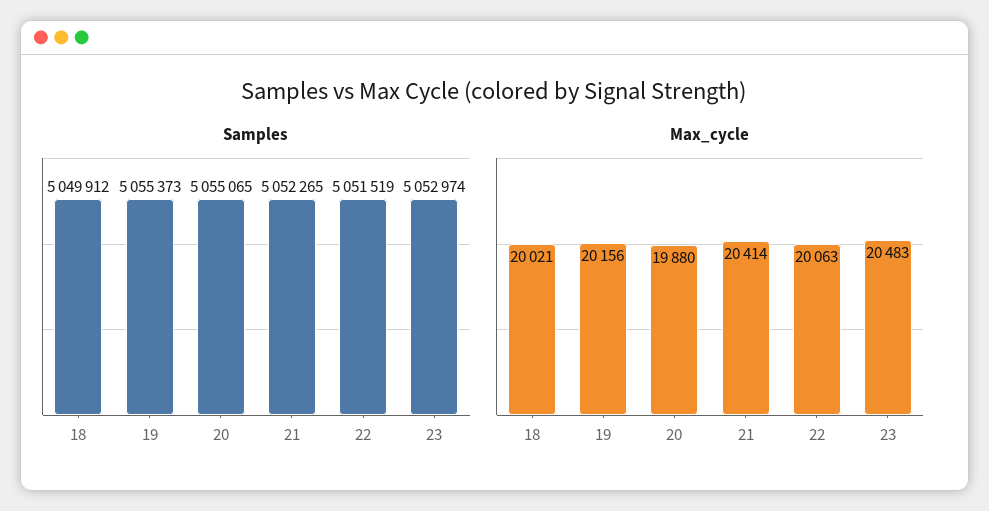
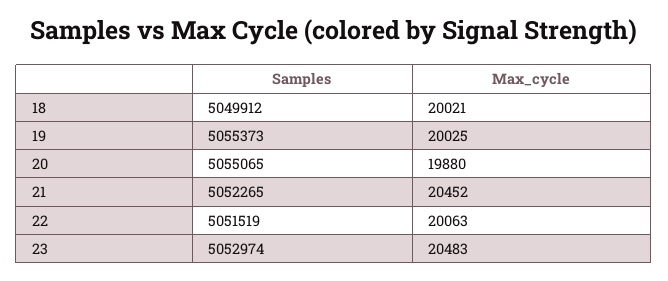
  {
    "Samples": {
      "18": 5049912,
      "19": 5055373,
      "20": 5055065,
      "21": 5052265,
      "22": 5051519,
      "23": 5052974
    },
    "Max_cycle": {
      "18": 20021,
-     "19": 20156,
+     "19": 20025,
      "20": 19880,
-     "21": 20414,
+     "21": 20452,
      "22": 20063,
      "23": 20483
    }
  }

